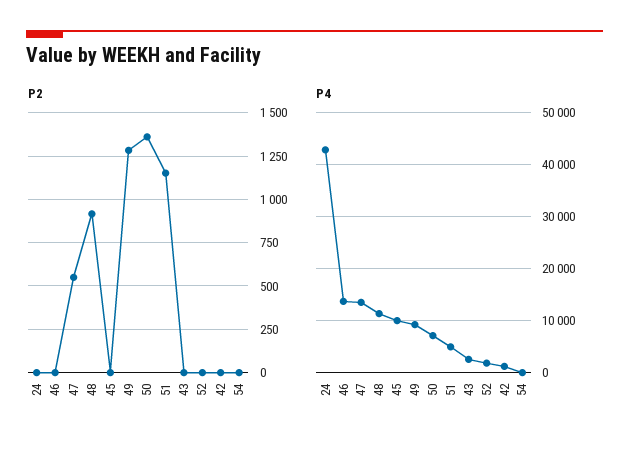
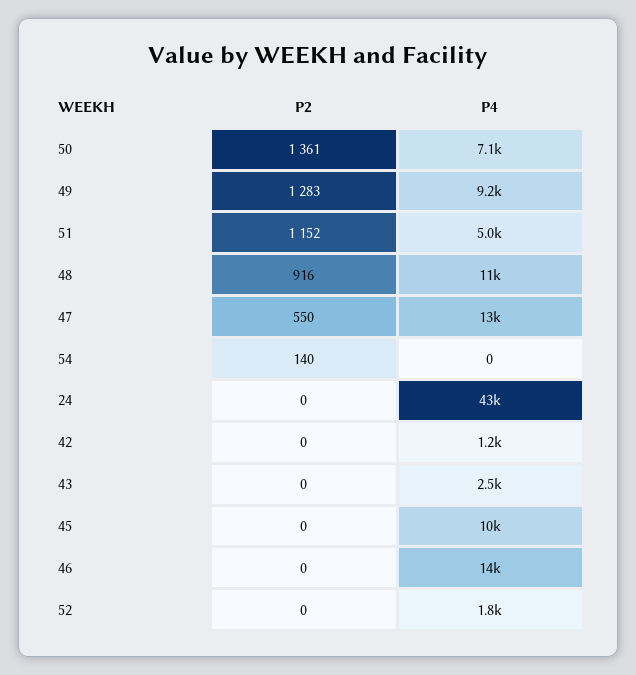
  {
    "P2": {
      "24": 0,
      "46": 0,
      "47": 550,
      "48": 916,
      "45": 0,
      "49": 1283,
      "50": 1361,
      "51": 1152,
      "43": 0,
      "52": 0,
      "42": 0,
-     "54": 0
+     "54": 140
    },
    "P4": {
      "24": 43000,
      "46": 14000,
      "47": 13000,
      "48": 11000,
      "45": 10000,
      "49": 9200,
      "50": 7100,
      "51": 5000,
      "43": 2500,
      "52": 1800,
      "42": 1200,
      "54": 0
    }
  }

